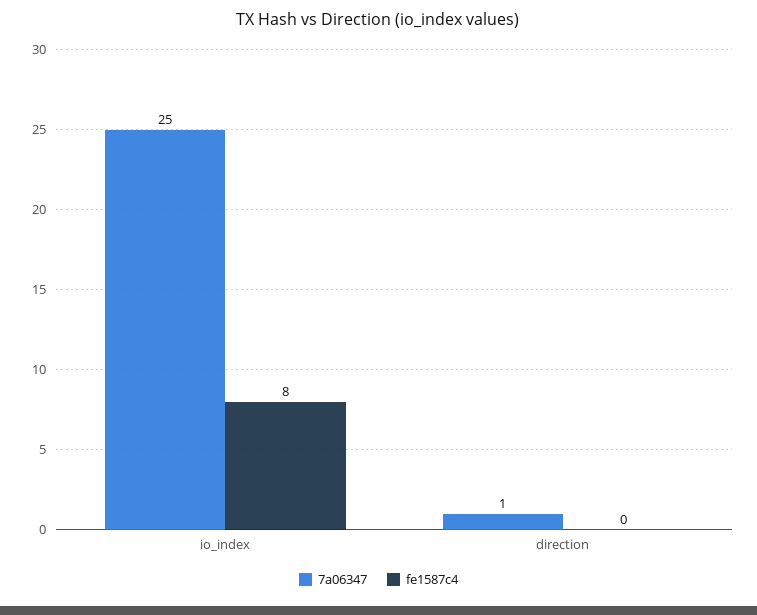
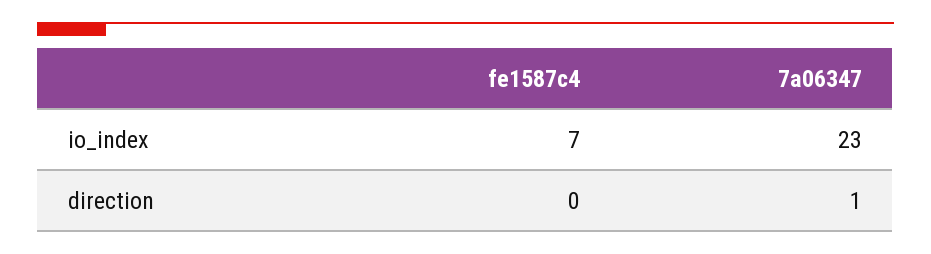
  {
    "7a06347": {
-     "io_index": 25,
+     "io_index": 23,
      "direction": 1
    },
    "fe1587c4": {
-     "io_index": 8,
+     "io_index": 7,
      "direction": 0
    }
  }

